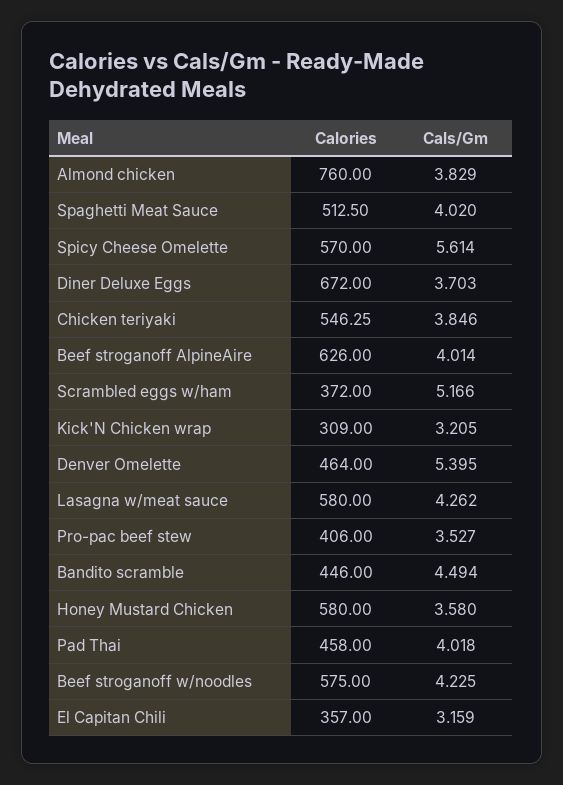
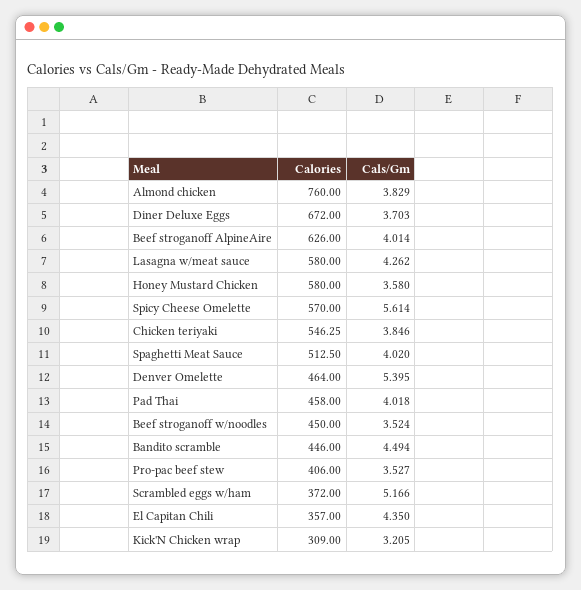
  {
    "Calories": {
      "Almond chicken": 760,
      "Spaghetti Meat Sauce": 512.5,
      "Spicy Cheese Omelette": 570,
      "Diner Deluxe Eggs": 672,
      "Chicken teriyaki": 546.25,
      "Beef stroganoff AlpineAire": 626,
      "Scrambled eggs w/ham": 372,
      "Kick'N Chicken wrap": 309,
      "Denver Omelette": 464,
      "Lasagna w/meat sauce": 580,
      "Pro-pac beef stew": 406,
      "Bandito scramble": 446,
      "Honey Mustard Chicken": 580,
      "Pad Thai": 458,
-     "Beef stroganoff w/noodles": 575,
+     "Beef stroganoff w/noodles": 450,
      "El Capitan Chili": 357
    },
    "Cals/Gm": {
      "Almond chicken": 3.829,
      "Spaghetti Meat Sauce": 4.02,
      "Spicy Cheese Omelette": 5.614,
      "Diner Deluxe Eggs": 3.703,
      "Chicken teriyaki": 3.846,
      "Beef stroganoff AlpineAire": 4.014,
      "Scrambled eggs w/ham": 5.166,
      "Kick'N Chicken wrap": 3.205,
      "Denver Omelette": 5.395,
      "Lasagna w/meat sauce": 4.262,
      "Pro-pac beef stew": 3.527,
      "Bandito scramble": 4.494,
      "Honey Mustard Chicken": 3.58,
      "Pad Thai": 4.018,
-     "Beef stroganoff w/noodles": 4.225,
+     "Beef stroganoff w/noodles": 3.524,
-     "El Capitan Chili": 3.159
+     "El Capitan Chili": 4.35
    }
  }

